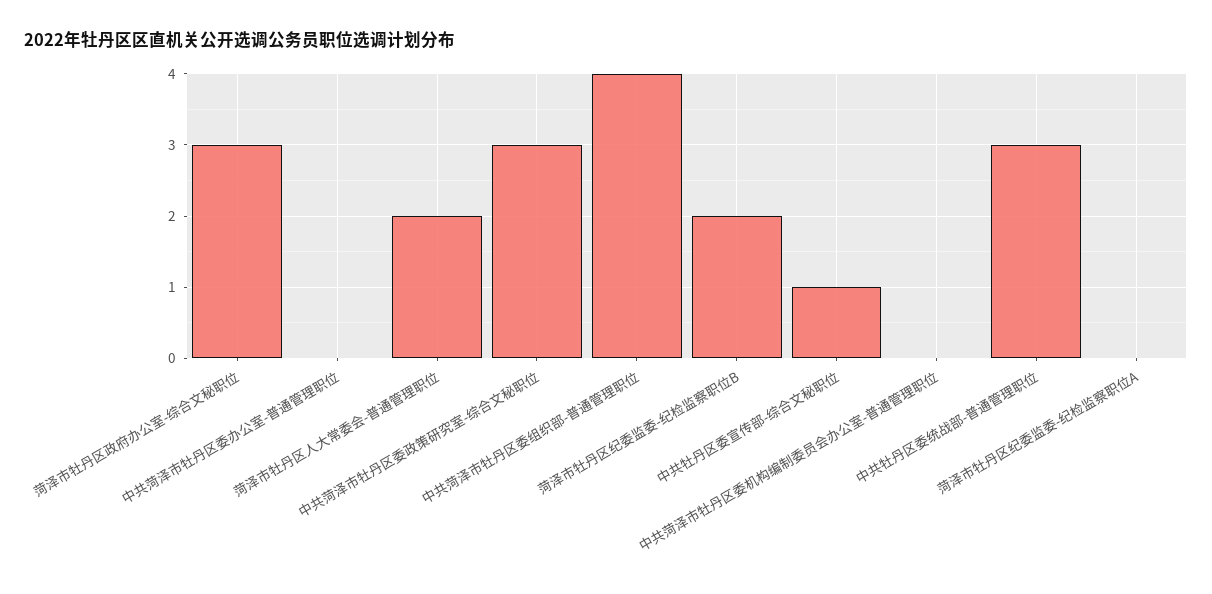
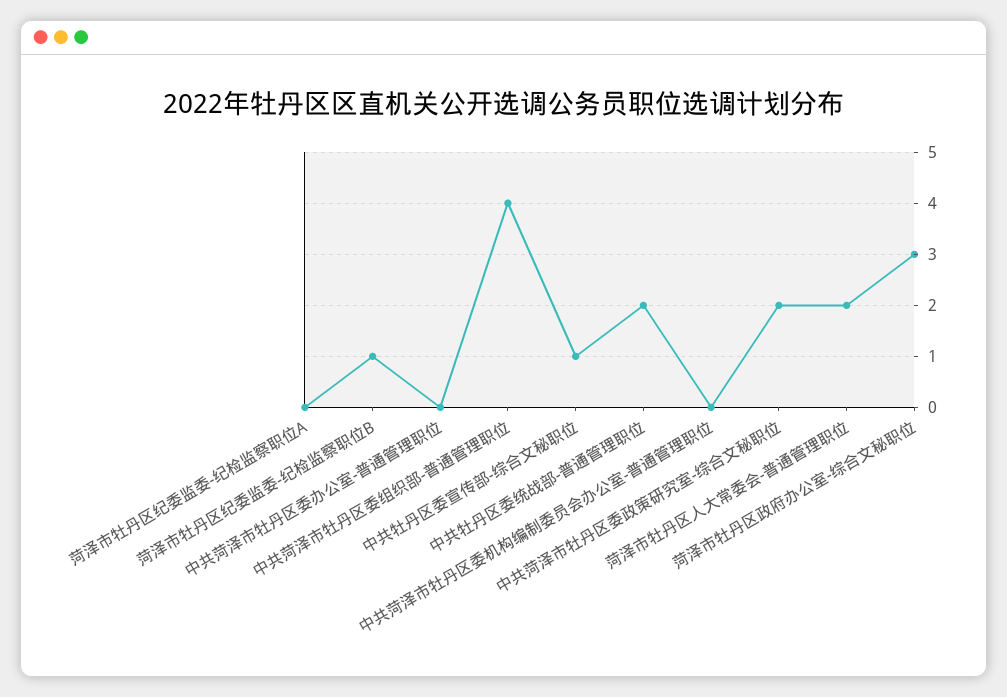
  {
    "菏泽市牡丹区政府办公室-综合文秘职位": 3,
    "中共菏泽市牡丹区委办公室-普通管理职位": 0,
    "菏泽市牡丹区人大常委会-普通管理职位": 2,
-   "中共菏泽市牡丹区委政策研究室-综合文秘职位": 3,
+   "中共菏泽市牡丹区委政策研究室-综合文秘职位": 2,
    "中共菏泽市牡丹区委组织部-普通管理职位": 4,
-   "菏泽市牡丹区纪委监委-纪检监察职位B": 2,
+   "菏泽市牡丹区纪委监委-纪检监察职位B": 1,
    "中共牡丹区委宣传部-综合文秘职位": 1,
    "中共菏泽市牡丹区委机构编制委员会办公室-普通管理职位": 0,
-   "中共牡丹区委统战部-普通管理职位": 3,
+   "中共牡丹区委统战部-普通管理职位": 2,
    "菏泽市牡丹区纪委监委-纪检监察职位A": 0
  }

